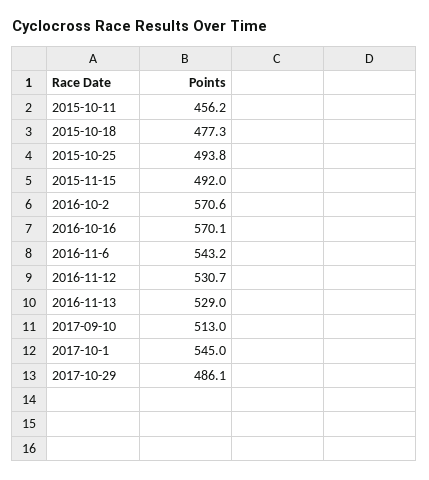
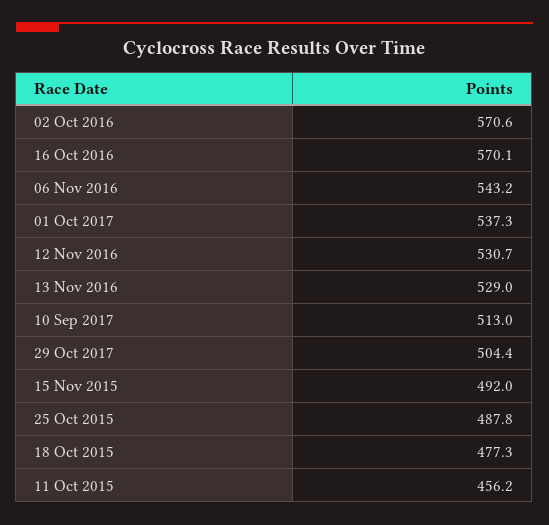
  {
    "2015-10-11": 456.2,
    "2015-10-18": 477.3,
-   "2015-10-25": 493.8,
+   "2015-10-25": 487.8,
    "2015-11-15": 492,
    "2016-10-2": 570.6,
    "2016-10-16": 570.1,
    "2016-11-6": 543.2,
    "2016-11-12": 530.7,
    "2016-11-13": 529,
    "2017-09-10": 513,
-   "2017-10-1": 545,
+   "2017-10-1": 537.3,
-   "2017-10-29": 486.1
+   "2017-10-29": 504.4
  }

